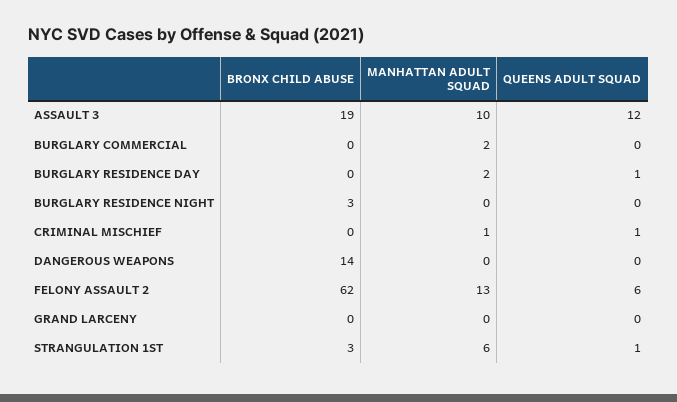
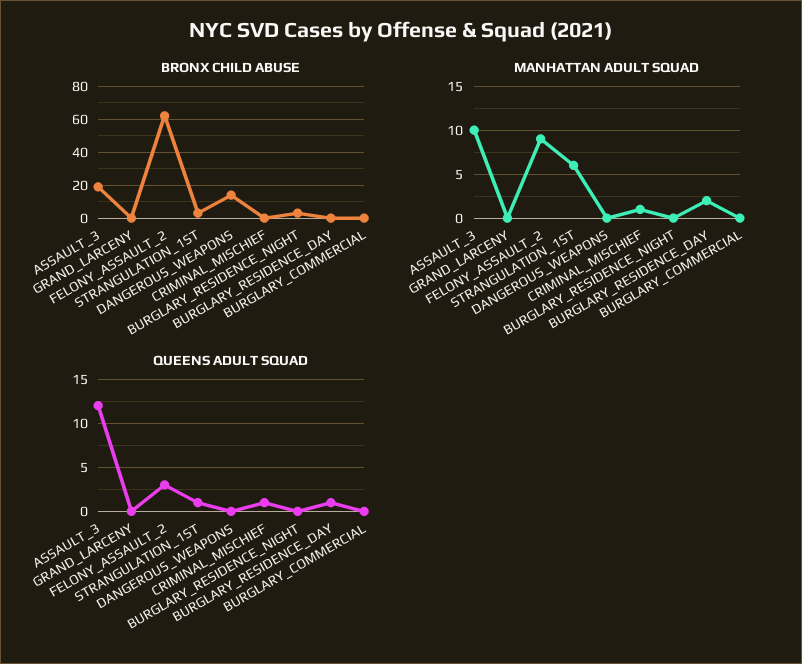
  {
    "BRONX CHILD ABUSE": {
      "ASSAULT 3": 19,
      "BURGLARY COMMERCIAL": 0,
      "BURGLARY RESIDENCE DAY": 0,
      "BURGLARY RESIDENCE NIGHT": 3,
      "CRIMINAL MISCHIEF": 0,
      "DANGEROUS WEAPONS": 14,
      "FELONY ASSAULT 2": 62,
      "GRAND LARCENY": 0,
      "STRANGULATION 1ST": 3
    },
    "MANHATTAN ADULT SQUAD": {
      "ASSAULT 3": 10,
-     "BURGLARY COMMERCIAL": 2,
+     "BURGLARY COMMERCIAL": 0,
      "BURGLARY RESIDENCE DAY": 2,
      "BURGLARY RESIDENCE NIGHT": 0,
      "CRIMINAL MISCHIEF": 1,
      "DANGEROUS WEAPONS": 0,
-     "FELONY ASSAULT 2": 13,
+     "FELONY ASSAULT 2": 9,
      "GRAND LARCENY": 0,
      "STRANGULATION 1ST": 6
    },
    "QUEENS ADULT SQUAD": {
      "ASSAULT 3": 12,
      "BURGLARY COMMERCIAL": 0,
      "BURGLARY RESIDENCE DAY": 1,
      "BURGLARY RESIDENCE NIGHT": 0,
      "CRIMINAL MISCHIEF": 1,
      "DANGEROUS WEAPONS": 0,
-     "FELONY ASSAULT 2": 6,
+     "FELONY ASSAULT 2": 3,
      "GRAND LARCENY": 0,
      "STRANGULATION 1ST": 1
    }
  }

